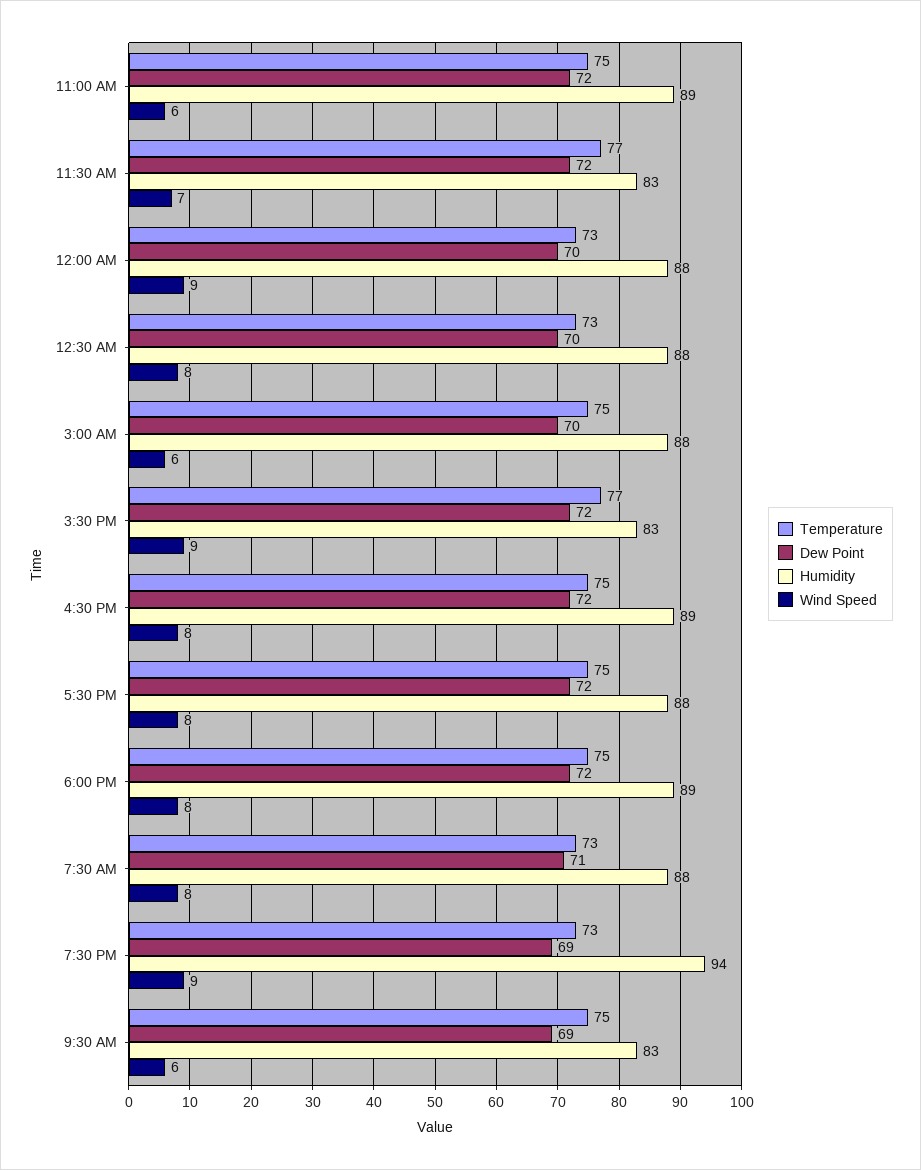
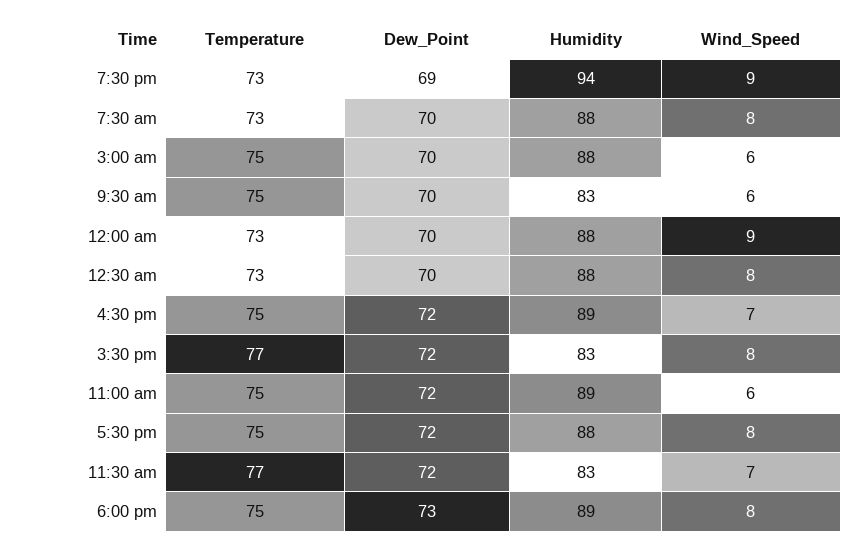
  {
    "Temperature": {
      "11:00 AM": 75,
      "11:30 AM": 77,
      "12:00 AM": 73,
      "12:30 AM": 73,
      "3:00 AM": 75,
      "3:30 PM": 77,
      "4:30 PM": 75,
      "5:30 PM": 75,
      "6:00 PM": 75,
      "7:30 AM": 73,
      "7:30 PM": 73,
      "9:30 AM": 75
    },
    "Dew Point": {
      "11:00 AM": 72,
      "11:30 AM": 72,
      "12:00 AM": 70,
      "12:30 AM": 70,
      "3:00 AM": 70,
      "3:30 PM": 72,
      "4:30 PM": 72,
      "5:30 PM": 72,
-     "6:00 PM": 72,
+     "6:00 PM": 73,
-     "7:30 AM": 71,
+     "7:30 AM": 70,
      "7:30 PM": 69,
-     "9:30 AM": 69
+     "9:30 AM": 70
    },
    "Humidity": {
      "11:00 AM": 89,
      "11:30 AM": 83,
      "12:00 AM": 88,
      "12:30 AM": 88,
      "3:00 AM": 88,
      "3:30 PM": 83,
      "4:30 PM": 89,
      "5:30 PM": 88,
      "6:00 PM": 89,
      "7:30 AM": 88,
      "7:30 PM": 94,
      "9:30 AM": 83
    },
    "Wind Speed": {
      "11:00 AM": 6,
      "11:30 AM": 7,
      "12:00 AM": 9,
      "12:30 AM": 8,
      "3:00 AM": 6,
-     "3:30 PM": 9,
+     "3:30 PM": 8,
-     "4:30 PM": 8,
+     "4:30 PM": 7,
      "5:30 PM": 8,
      "6:00 PM": 8,
      "7:30 AM": 8,
      "7:30 PM": 9,
      "9:30 AM": 6
    }
  }

